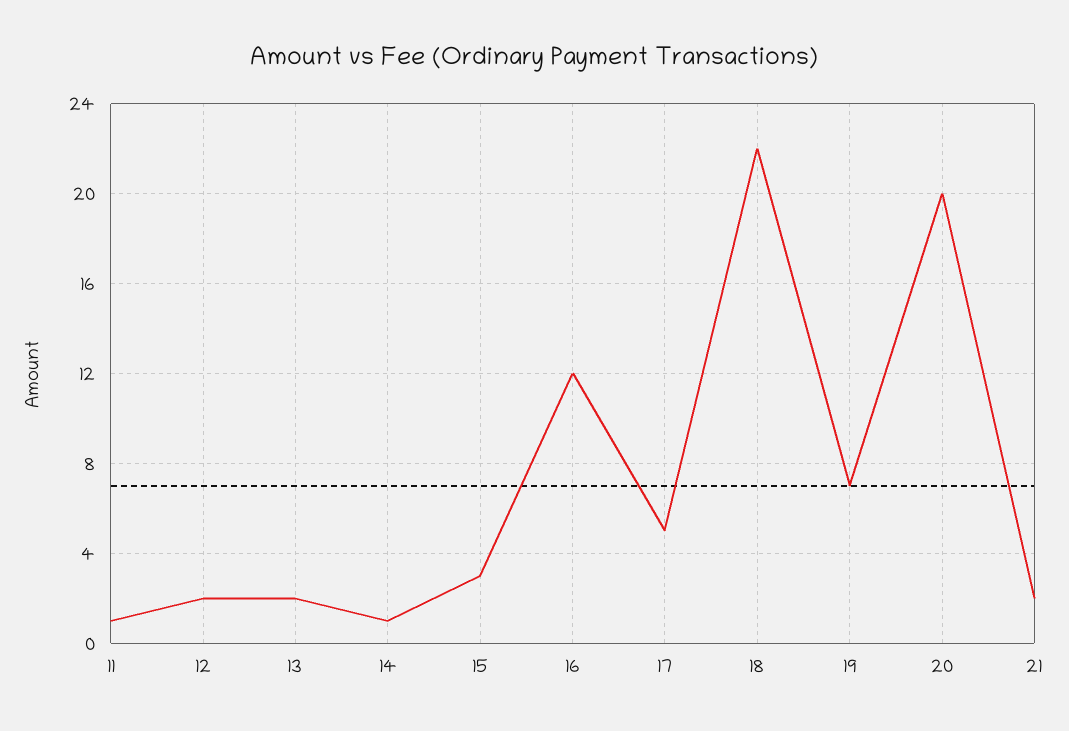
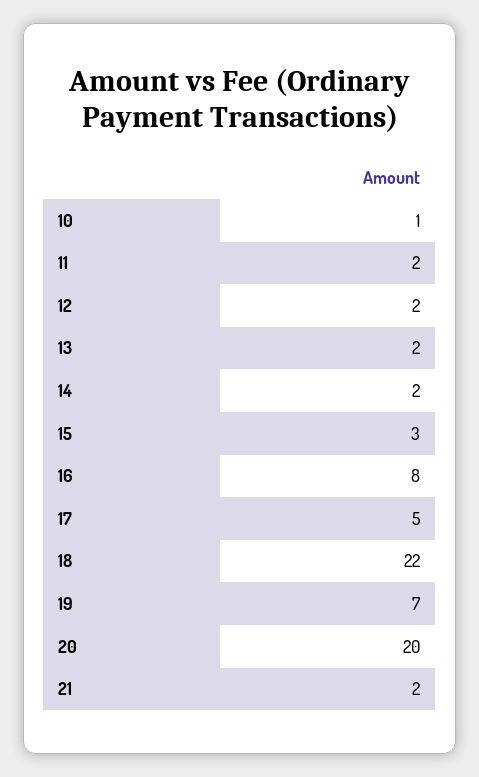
  {
-   "11": 1,
+   "11": 2,
    "12": 2,
    "13": 2,
-   "14": 1,
+   "14": 2,
    "15": 3,
-   "16": 12,
+   "16": 8,
    "17": 5,
    "18": 22,
    "19": 7,
    "20": 20,
-   "21": 2
+   "21": 2,
+   "10": 1
  }

